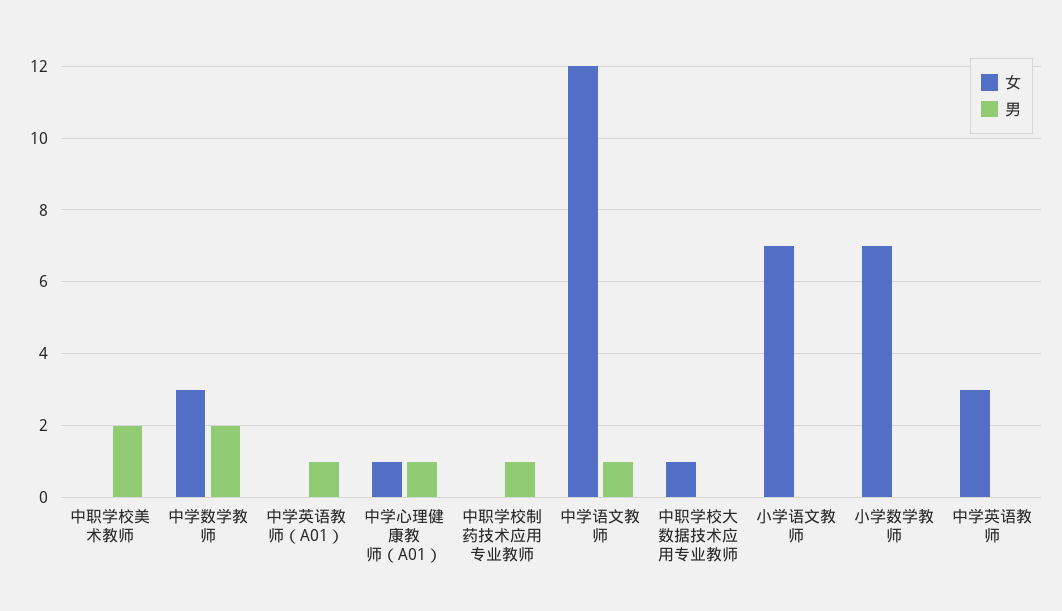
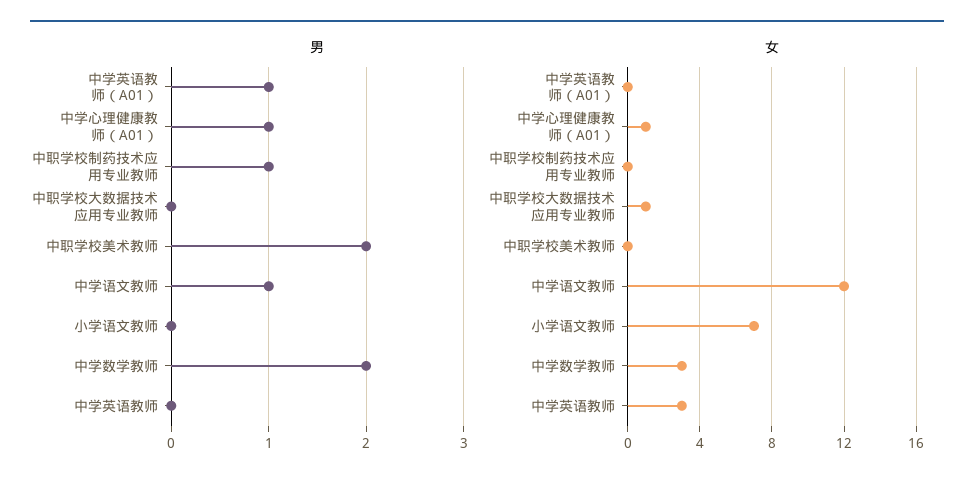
  {
    "女": {
      "中职学校美术教师": 0,
      "中学数学教师": 3,
      "中学英语教师（A01）": 0,
      "中学心理健康教师（A01）": 1,
      "中职学校制药技术应用专业教师": 0,
      "中学语文教师": 12,
      "中职学校大数据技术应用专业教师": 1,
      "小学语文教师": 7,
-     "小学数学教师": 7,
      "中学英语教师": 3
    },
    "男": {
      "中职学校美术教师": 2,
      "中学数学教师": 2,
      "中学英语教师（A01）": 1,
      "中学心理健康教师（A01）": 1,
      "中职学校制药技术应用专业教师": 1,
      "中学语文教师": 1,
      "中职学校大数据技术应用专业教师": 0,
      "小学语文教师": 0,
-     "小学数学教师": 0,
      "中学英语教师": 0
    }
  }

